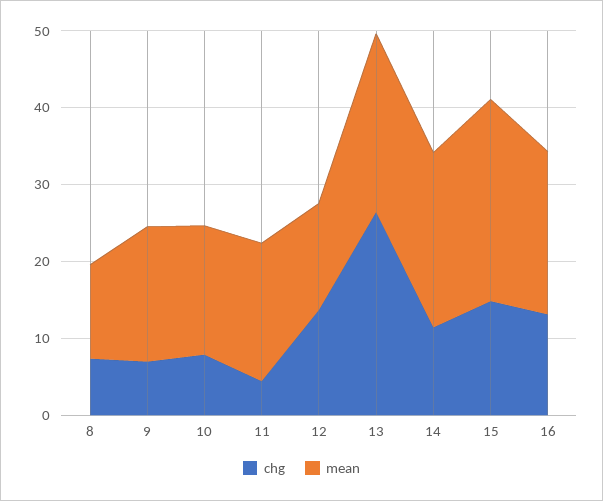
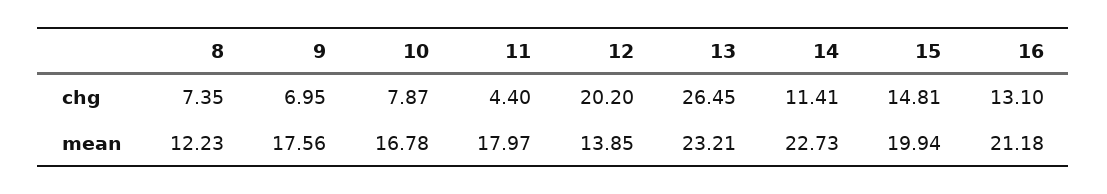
  {
    "chg": {
      "8": 7.35,
      "9": 6.95,
      "10": 7.87,
      "11": 4.4,
-     "12": 14,
+     "12": 20.2,
      "13": 26.45,
      "14": 11.41,
      "15": 14.81,
      "16": 13.1
    },
    "mean": {
      "8": 12.23,
      "9": 17.56,
      "10": 16.78,
      "11": 17.97,
      "12": 13.85,
      "13": 23.21,
      "14": 22.73,
-     "15": 26,
+     "15": 19.94,
      "16": 21.18
    }
  }

